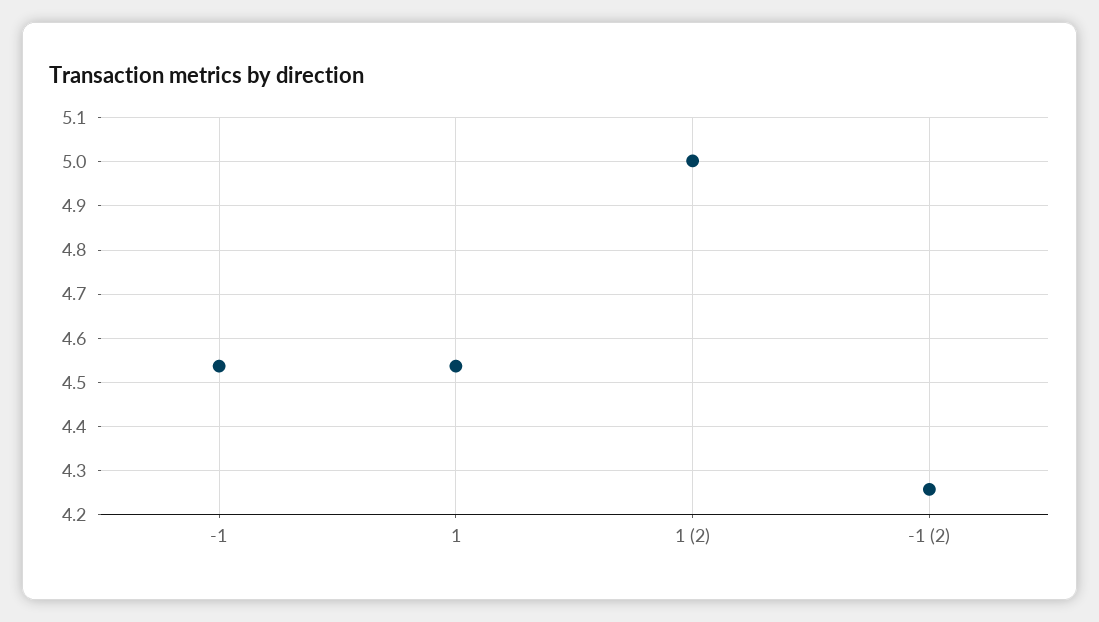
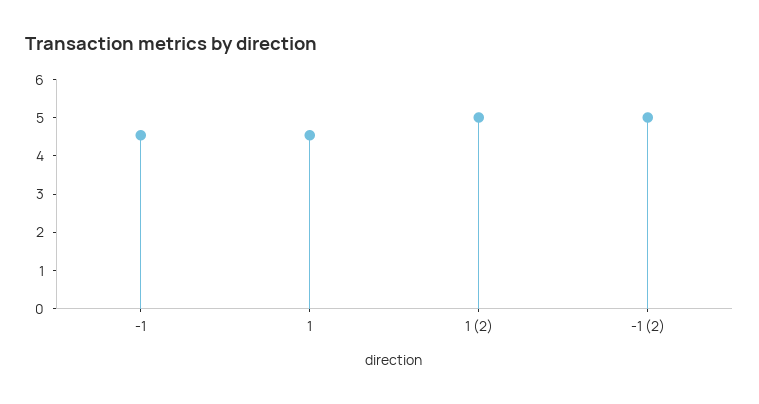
  {
    "-1": 4.54,
    "1": 4.54,
    "1 (2)": 5,
-   "-1 (2)": 4.26
+   "-1 (2)": 5
  }

